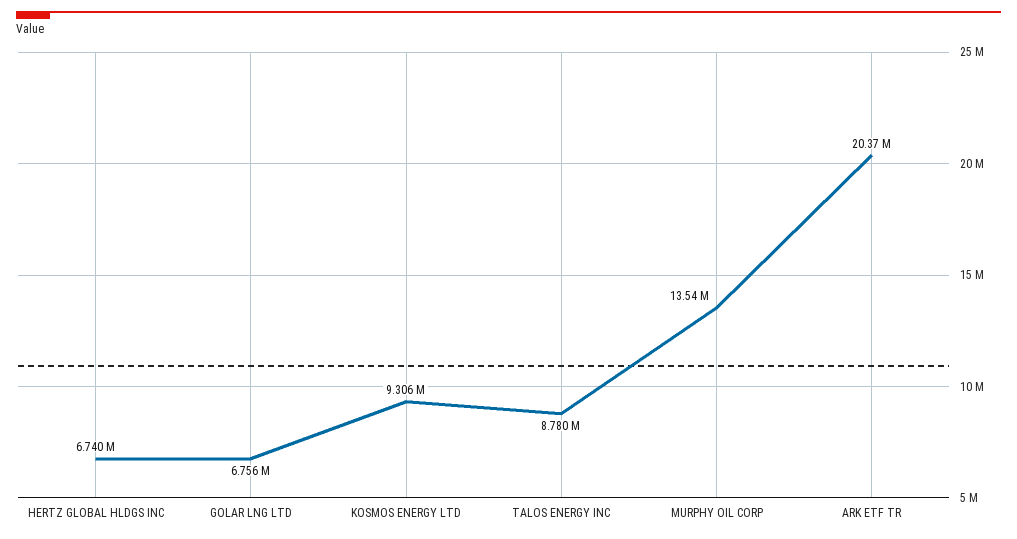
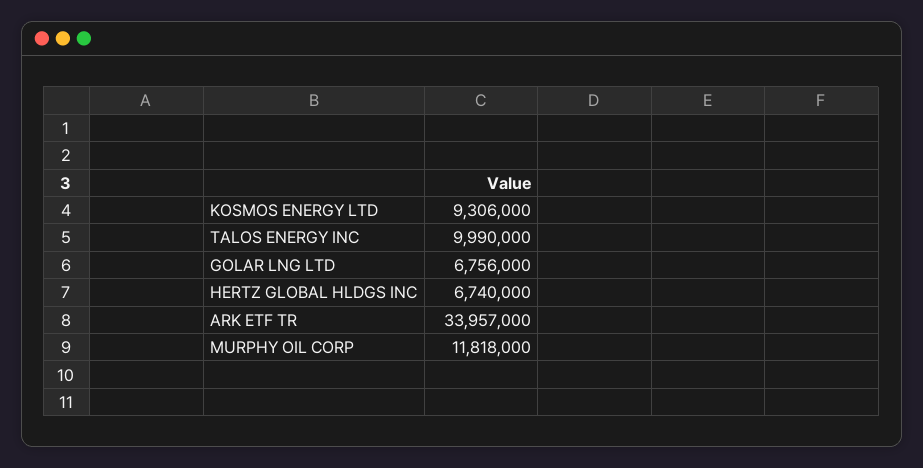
  {
    "HERTZ GLOBAL HLDGS INC": 6740000,
    "GOLAR LNG LTD": 6756000,
    "KOSMOS ENERGY LTD": 9306000,
-   "TALOS ENERGY INC": 8780000,
+   "TALOS ENERGY INC": 9990000,
-   "MURPHY OIL CORP": 13540000,
+   "MURPHY OIL CORP": 11818000,
-   "ARK ETF TR": 20370000
+   "ARK ETF TR": 33957000
  }

